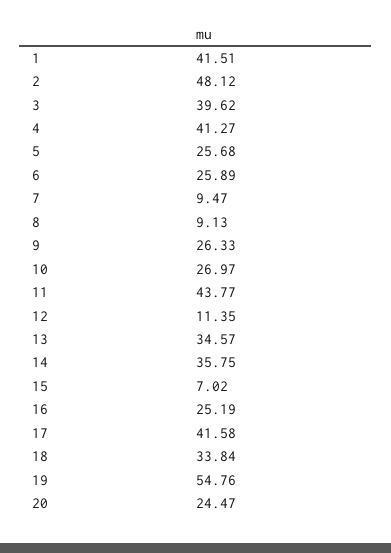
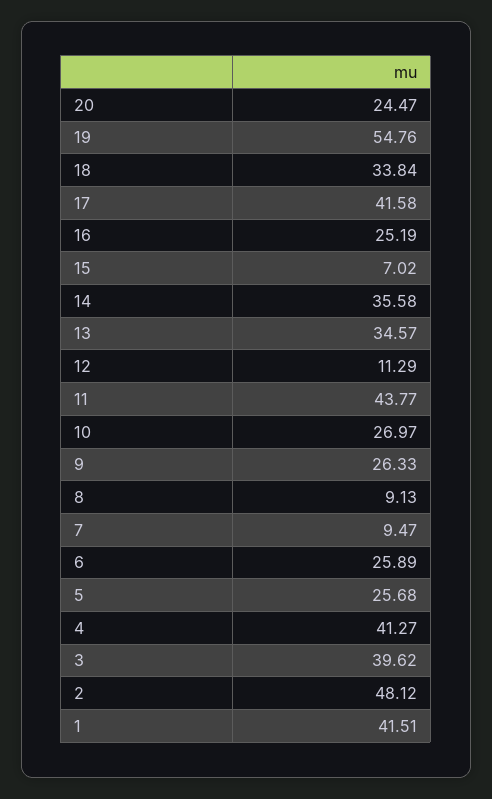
  {
    "1": 41.51,
    "2": 48.12,
    "3": 39.62,
    "4": 41.27,
    "5": 25.68,
    "6": 25.89,
    "7": 9.47,
    "8": 9.13,
    "9": 26.33,
    "10": 26.97,
    "11": 43.77,
-   "12": 11.35,
+   "12": 11.29,
    "13": 34.57,
-   "14": 35.75,
+   "14": 35.58,
    "15": 7.02,
    "16": 25.19,
    "17": 41.58,
    "18": 33.84,
    "19": 54.76,
    "20": 24.47
  }

